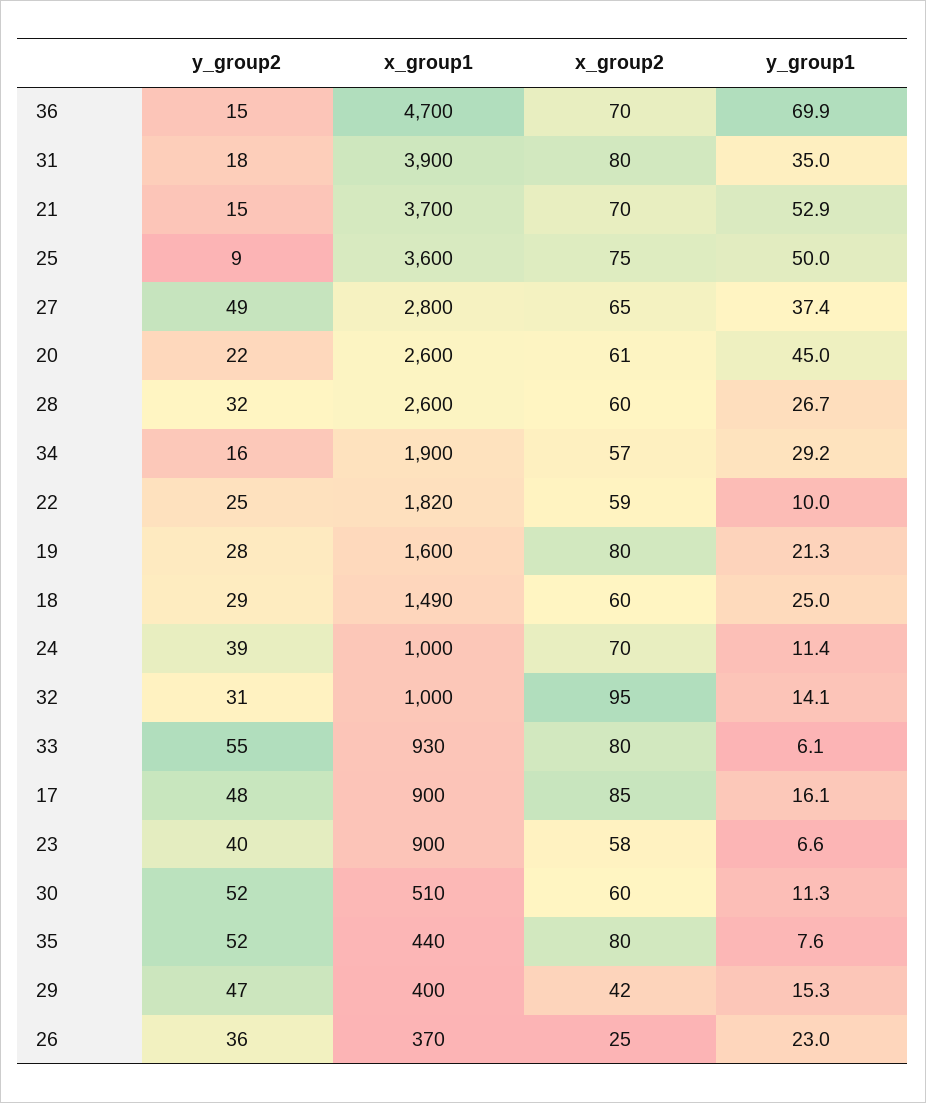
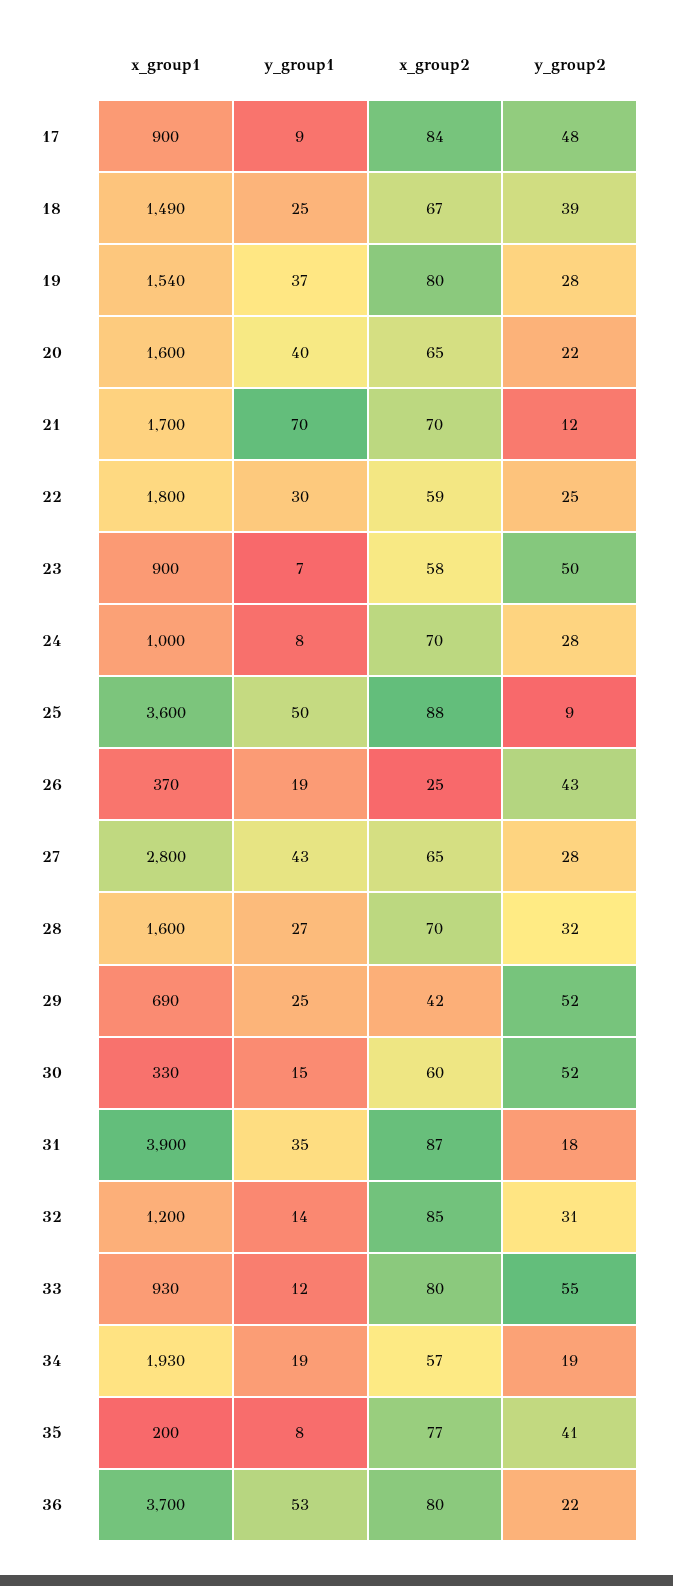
  {
    "y_group2": {
-     "36": 15,
+     "36": 22,
      "31": 18,
-     "21": 15,
+     "21": 12,
      "25": 9,
-     "27": 49,
+     "27": 28,
      "20": 22,
      "28": 32,
-     "34": 16,
+     "34": 19,
      "22": 25,
      "19": 28,
-     "18": 29,
+     "18": 39,
-     "24": 39,
+     "24": 28,
      "32": 31,
      "33": 55,
      "17": 48,
-     "23": 40,
+     "23": 50,
      "30": 52,
-     "35": 52,
+     "35": 41,
-     "29": 47,
+     "29": 52,
-     "26": 36
+     "26": 43
    },
    "x_group1": {
-     "36": 4700,
+     "36": 3700,
      "31": 3900,
-     "21": 3700,
+     "21": 1700,
      "25": 3600,
      "27": 2800,
-     "20": 2600,
+     "20": 1600,
-     "28": 2600,
+     "28": 1600,
-     "34": 1900,
+     "34": 1930,
-     "22": 1820,
+     "22": 1800,
-     "19": 1600,
+     "19": 1540,
      "18": 1490,
      "24": 1000,
-     "32": 1000,
+     "32": 1200,
      "33": 930,
      "17": 900,
      "23": 900,
-     "30": 510,
+     "30": 330,
-     "35": 440,
+     "35": 200,
-     "29": 400,
+     "29": 690,
      "26": 370
    },
    "x_group2": {
-     "36": 70,
+     "36": 80,
-     "31": 80,
+     "31": 87,
      "21": 70,
-     "25": 75,
+     "25": 88,
      "27": 65,
-     "20": 61,
+     "20": 65,
-     "28": 60,
+     "28": 70,
      "34": 57,
      "22": 59,
      "19": 80,
-     "18": 60,
+     "18": 67,
      "24": 70,
-     "32": 95,
+     "32": 85,
      "33": 80,
-     "17": 85,
+     "17": 84,
      "23": 58,
      "30": 60,
-     "35": 80,
+     "35": 77,
      "29": 42,
      "26": 25
    },
    "y_group1": {
-     "36": 69.9,
+     "36": 53,
      "31": 35,
-     "21": 52.9,
+     "21": 70,
      "25": 50,
-     "27": 37.4,
+     "27": 43,
-     "20": 45,
+     "20": 40,
      "28": 26.7,
-     "34": 29.2,
+     "34": 19,
-     "22": 10,
+     "22": 30,
-     "19": 21.3,
+     "19": 37,
      "18": 25,
-     "24": 11.4,
+     "24": 8,
      "32": 14.1,
-     "33": 6.1,
+     "33": 12,
-     "17": 16.1,
+     "17": 9,
      "23": 6.6,
-     "30": 11.3,
+     "30": 15,
      "35": 7.6,
-     "29": 15.3,
+     "29": 25,
-     "26": 23
+     "26": 19
    }
  }

